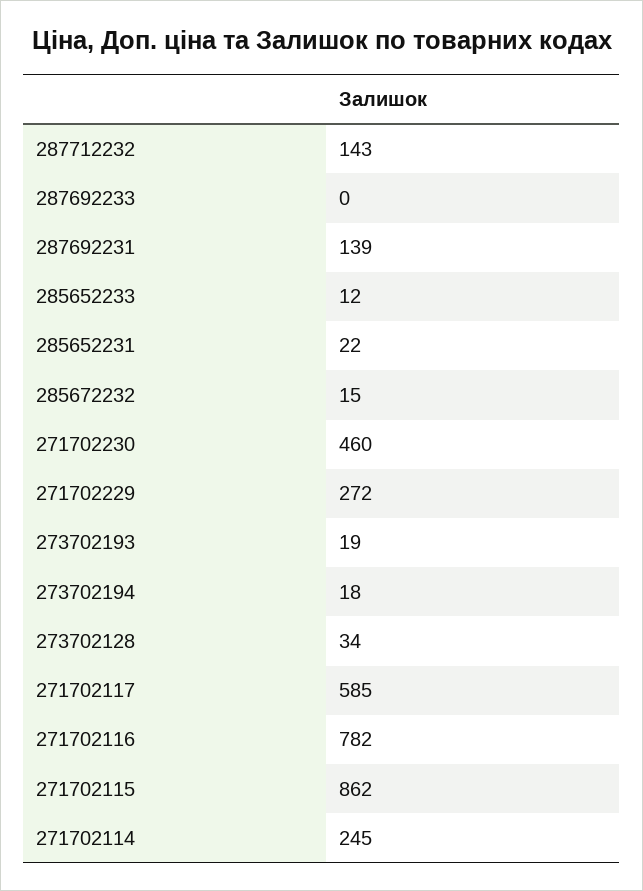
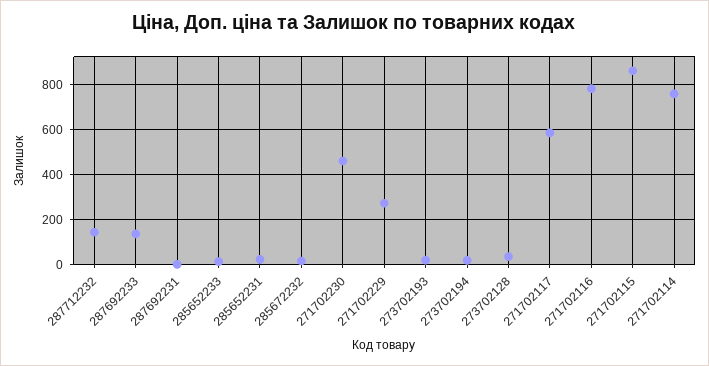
  {
    "287712232": 143,
-   "287692233": 0,
+   "287692233": 150,
-   "287692231": 139,
+   "287692231": 0,
    "285652233": 12,
    "285652231": 22,
    "285672232": 15,
    "271702230": 460,
    "271702229": 272,
    "273702193": 19,
    "273702194": 18,
    "273702128": 34,
    "271702117": 585,
    "271702116": 782,
    "271702115": 862,
-   "271702114": 245
+   "271702114": 750
  }

